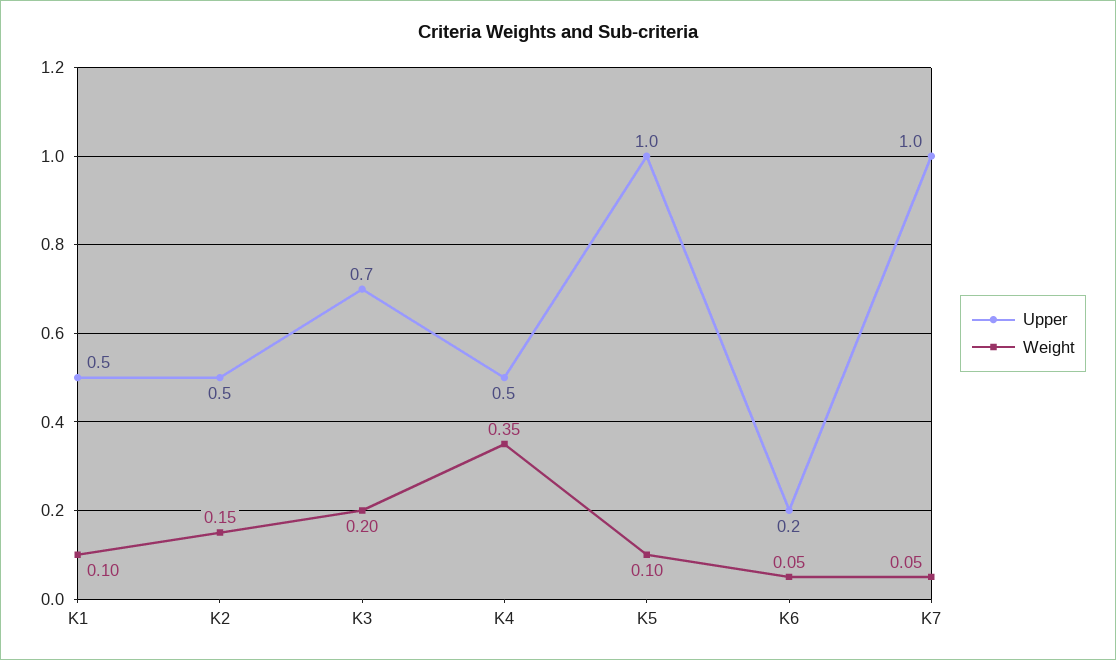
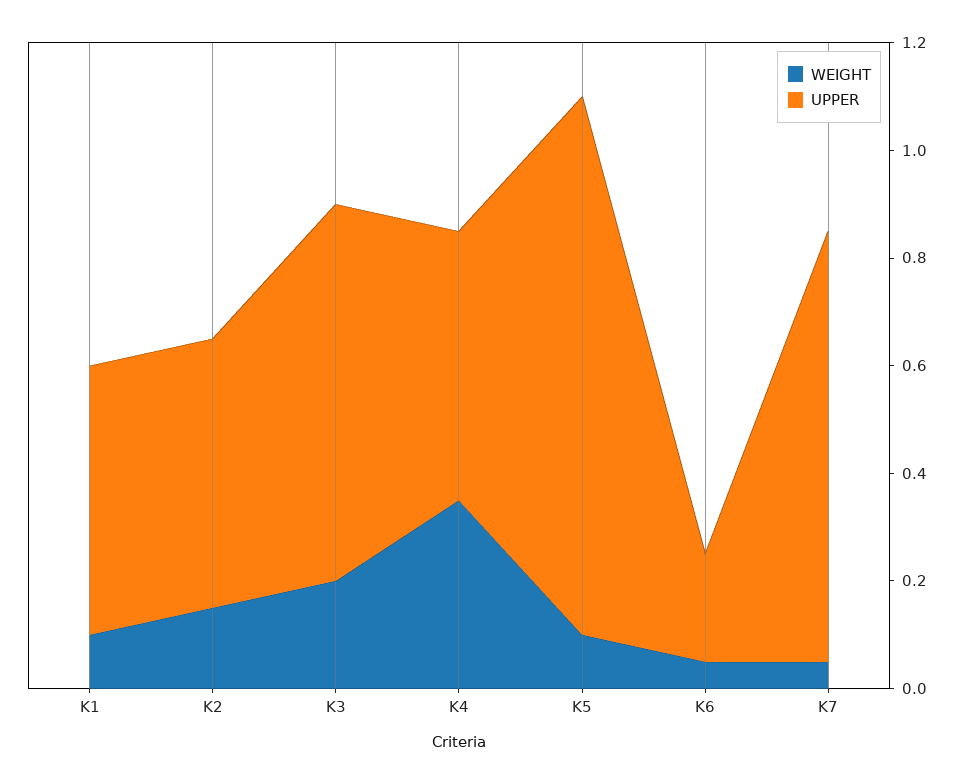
  {
    "Upper": {
      "K1": 0.5,
      "K2": 0.5,
      "K3": 0.7,
      "K4": 0.5,
      "K5": 1,
      "K6": 0.2,
-     "K7": 1
+     "K7": 0.8
    },
    "Weight": {
      "K1": 0.1,
      "K2": 0.15,
      "K3": 0.2,
      "K4": 0.35,
      "K5": 0.1,
      "K6": 0.05,
      "K7": 0.05
    }
  }

